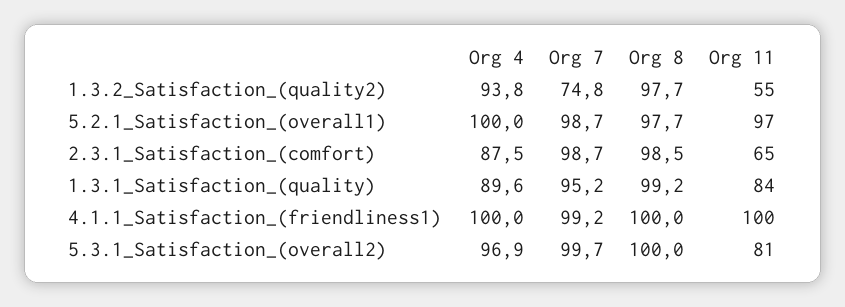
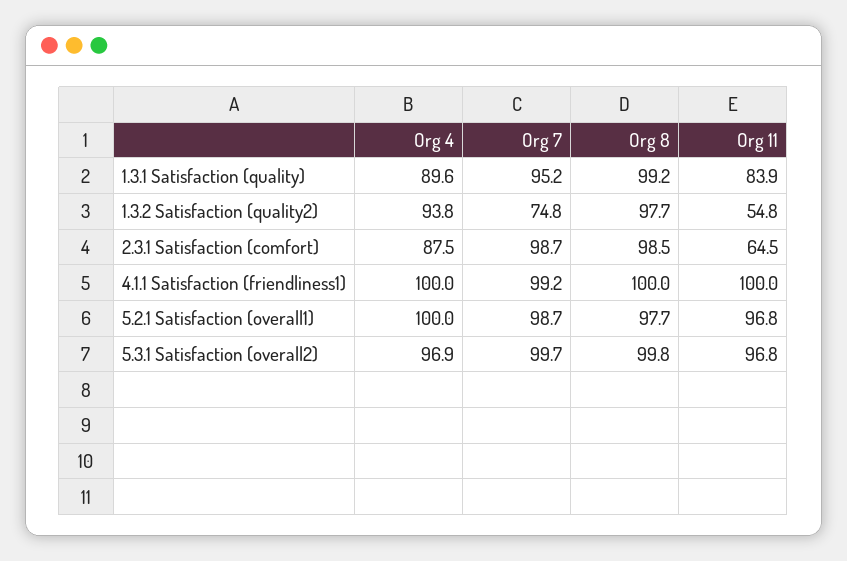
  {
    "Org 4": {
      "1.3.2_Satisfaction_(quality2)": 93.8,
      "5.2.1_Satisfaction_(overall1)": 100,
      "2.3.1_Satisfaction_(comfort)": 87.5,
      "1.3.1_Satisfaction_(quality)": 89.6,
      "4.1.1_Satisfaction_(friendliness1)": 100,
      "5.3.1_Satisfaction_(overall2)": 96.9
    },
    "Org 7": {
      "1.3.2_Satisfaction_(quality2)": 74.8,
      "5.2.1_Satisfaction_(overall1)": 98.7,
      "2.3.1_Satisfaction_(comfort)": 98.7,
      "1.3.1_Satisfaction_(quality)": 95.2,
      "4.1.1_Satisfaction_(friendliness1)": 99.2,
      "5.3.1_Satisfaction_(overall2)": 99.7
    },
    "Org 8": {
      "1.3.2_Satisfaction_(quality2)": 97.7,
      "5.2.1_Satisfaction_(overall1)": 97.7,
      "2.3.1_Satisfaction_(comfort)": 98.5,
      "1.3.1_Satisfaction_(quality)": 99.2,
      "4.1.1_Satisfaction_(friendliness1)": 100,
-     "5.3.1_Satisfaction_(overall2)": 100
+     "5.3.1_Satisfaction_(overall2)": 99.8
    },
    "Org 11": {
      "1.3.2_Satisfaction_(quality2)": 54.8,
      "5.2.1_Satisfaction_(overall1)": 96.8,
      "2.3.1_Satisfaction_(comfort)": 64.5,
      "1.3.1_Satisfaction_(quality)": 83.9,
      "4.1.1_Satisfaction_(friendliness1)": 100,
-     "5.3.1_Satisfaction_(overall2)": 81
+     "5.3.1_Satisfaction_(overall2)": 96.8
    }
  }

